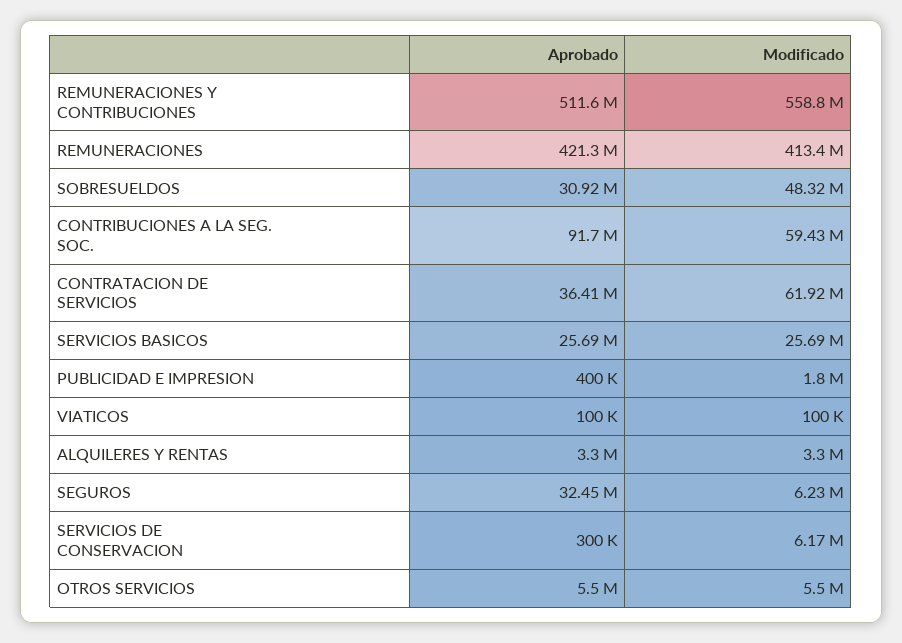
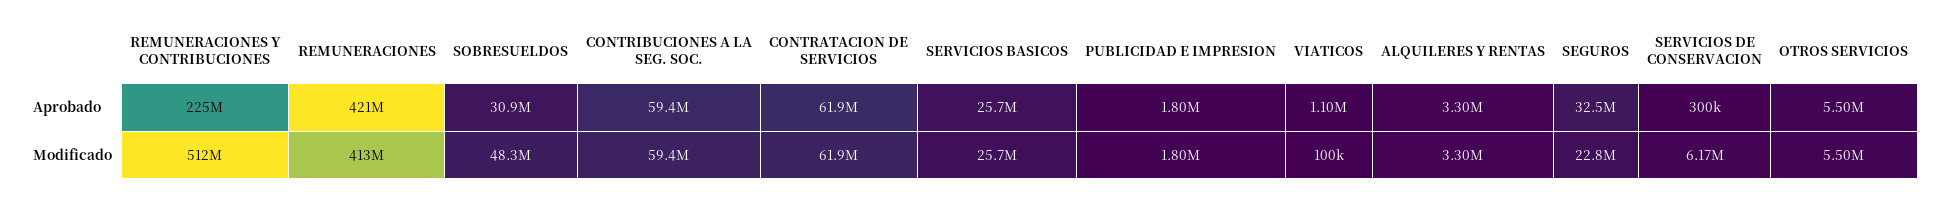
  {
    "Aprobado": {
-     "REMUNERACIONES Y CONTRIBUCIONES": 511600000,
+     "REMUNERACIONES Y CONTRIBUCIONES": 225000000,
      "REMUNERACIONES": 421300000,
      "SOBRESUELDOS": 30920000,
-     "CONTRIBUCIONES A LA SEG. SOC.": 91700000,
+     "CONTRIBUCIONES A LA SEG. SOC.": 59400000,
-     "CONTRATACION DE SERVICIOS": 36410000,
+     "CONTRATACION DE SERVICIOS": 61900000,
      "SERVICIOS BASICOS": 25690000,
-     "PUBLICIDAD E IMPRESION": 400000,
+     "PUBLICIDAD E IMPRESION": 1800000,
-     "VIATICOS": 100000,
+     "VIATICOS": 1100000,
      "ALQUILERES Y RENTAS": 3300000,
      "SEGUROS": 32450000,
      "SERVICIOS DE CONSERVACION": 300000,
      "OTROS SERVICIOS": 5500000
    },
    "Modificado": {
-     "REMUNERACIONES Y CONTRIBUCIONES": 558800000,
+     "REMUNERACIONES Y CONTRIBUCIONES": 512000000,
      "REMUNERACIONES": 413400000,
      "SOBRESUELDOS": 48320000,
      "CONTRIBUCIONES A LA SEG. SOC.": 59430000,
      "CONTRATACION DE SERVICIOS": 61920000,
      "SERVICIOS BASICOS": 25690000,
      "PUBLICIDAD E IMPRESION": 1800000,
      "VIATICOS": 100000,
      "ALQUILERES Y RENTAS": 3300000,
-     "SEGUROS": 6230000,
+     "SEGUROS": 22800000,
      "SERVICIOS DE CONSERVACION": 6170000,
      "OTROS SERVICIOS": 5500000
    }
  }

